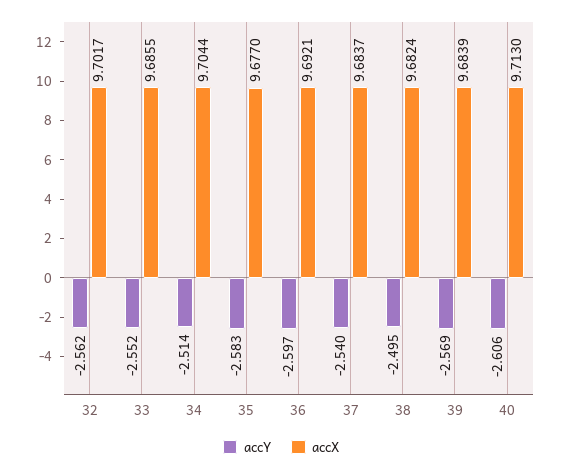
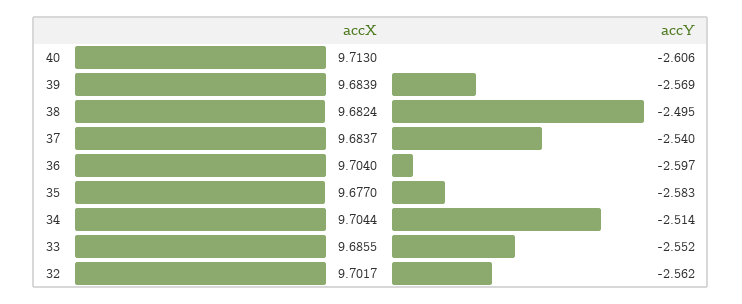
  {
    "accY": {
      "32": -2.562,
      "33": -2.552,
      "34": -2.514,
      "35": -2.583,
      "36": -2.597,
      "37": -2.54,
      "38": -2.495,
      "39": -2.569,
      "40": -2.606
    },
    "accX": {
      "32": 9.7017,
      "33": 9.6855,
      "34": 9.7044,
      "35": 9.677,
-     "36": 9.6921,
+     "36": 9.704,
      "37": 9.6837,
      "38": 9.6824,
      "39": 9.6839,
      "40": 9.713
    }
  }

